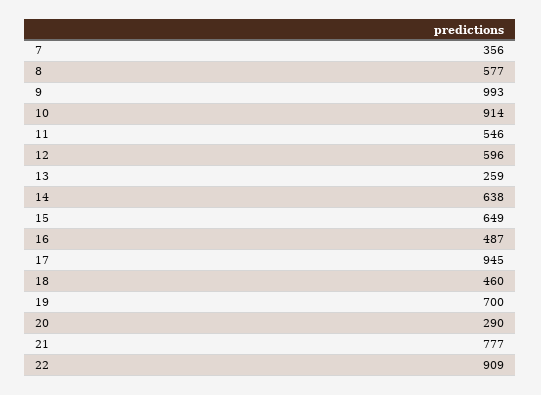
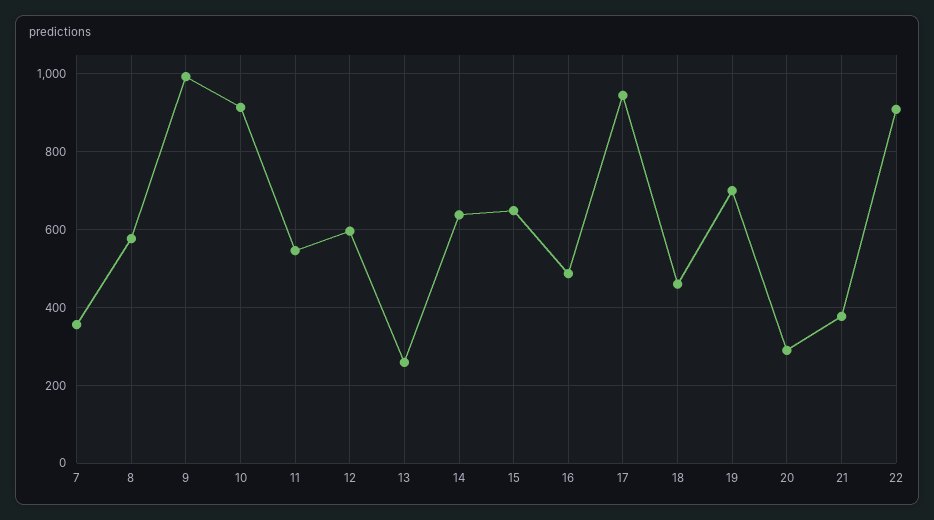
  {
    "7": 356,
    "8": 577,
    "9": 993,
    "10": 914,
    "11": 546,
    "12": 596,
    "13": 259,
    "14": 638,
    "15": 649,
    "16": 487,
    "17": 945,
    "18": 460,
    "19": 700,
    "20": 290,
-   "21": 777,
+   "21": 380,
    "22": 909
  }

